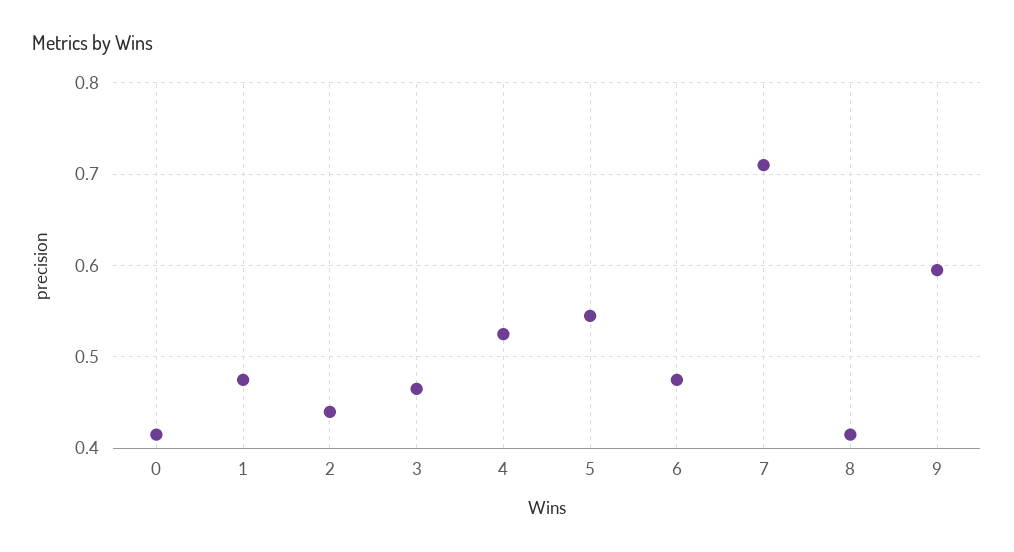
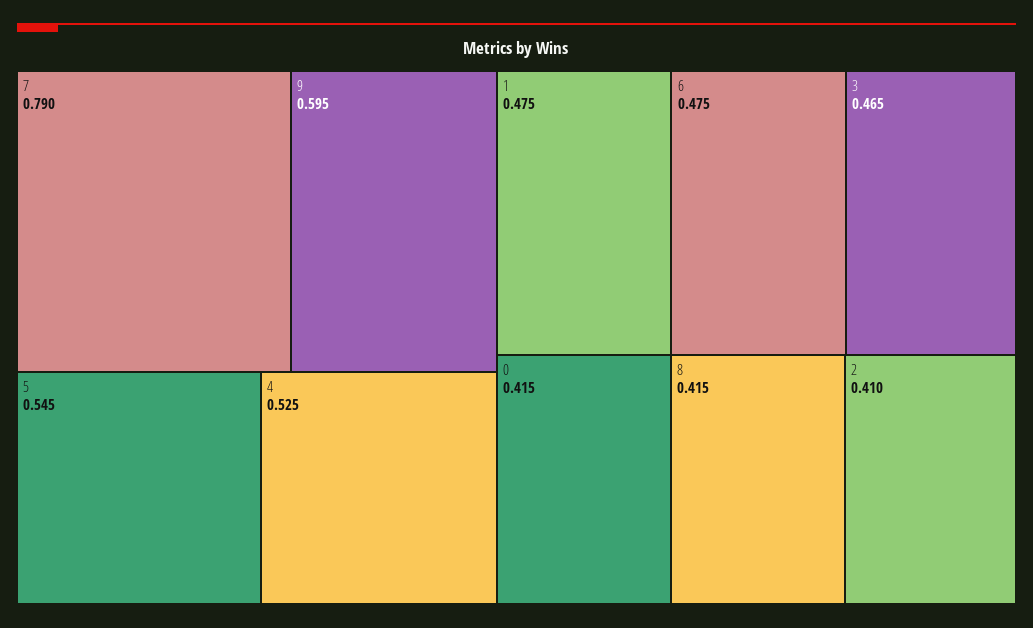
  {
    "0": 0.415,
    "1": 0.475,
-   "2": 0.44,
+   "2": 0.41,
    "3": 0.465,
    "4": 0.525,
    "5": 0.545,
    "6": 0.475,
-   "7": 0.71,
+   "7": 0.79,
    "8": 0.415,
    "9": 0.595
  }

